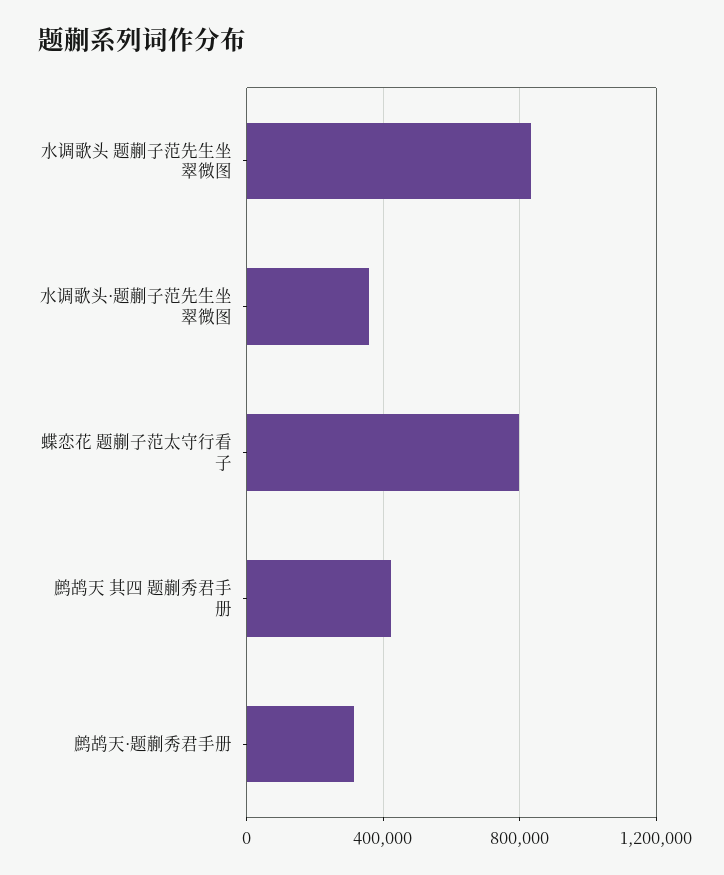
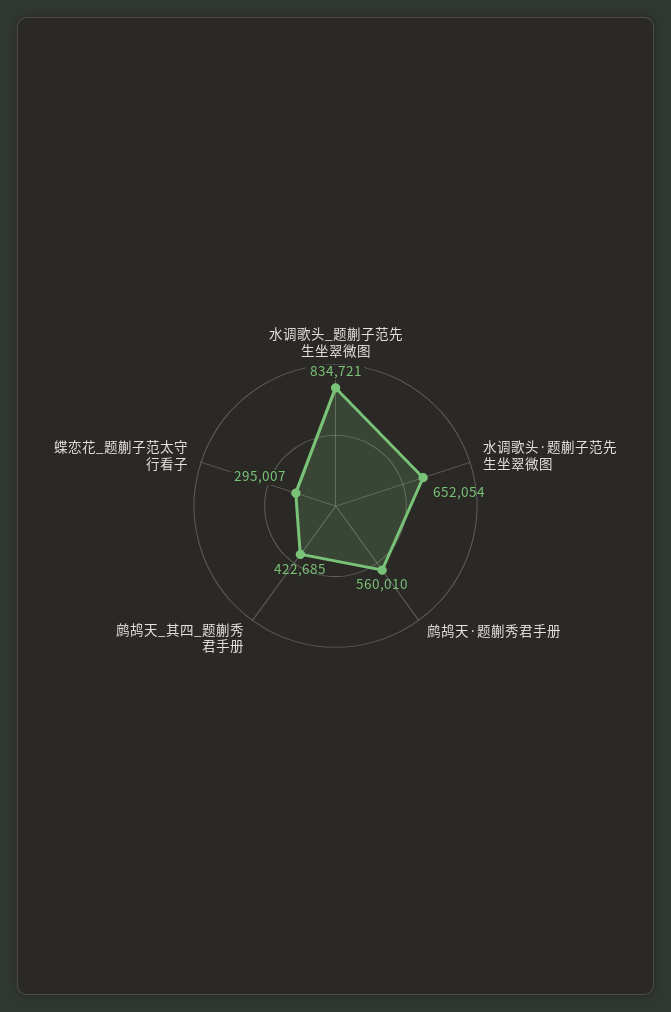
  {
    "水调歌头 题蒯子范先生坐翠微图": 834721,
-   "水调歌头·题蒯子范先生坐翠微图": 350000,
+   "水调歌头·题蒯子范先生坐翠微图": 652054,
-   "蝶恋花 题蒯子范太守行看子": 800000,
+   "蝶恋花 题蒯子范太守行看子": 295007,
    "鹧鸪天 其四 题蒯秀君手册": 422685,
-   "鹧鸪天·题蒯秀君手册": 300000
+   "鹧鸪天·题蒯秀君手册": 560010
  }

